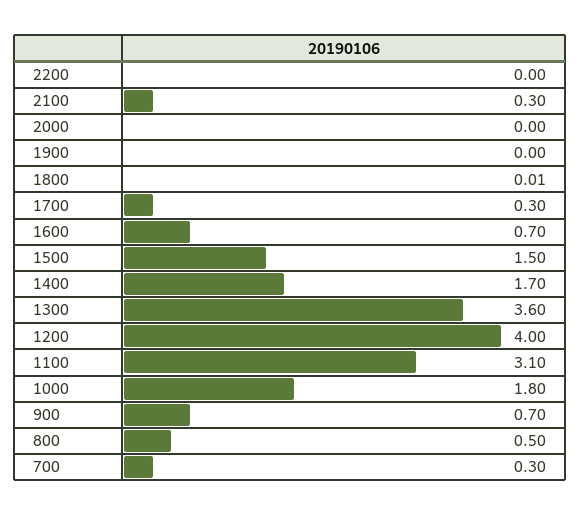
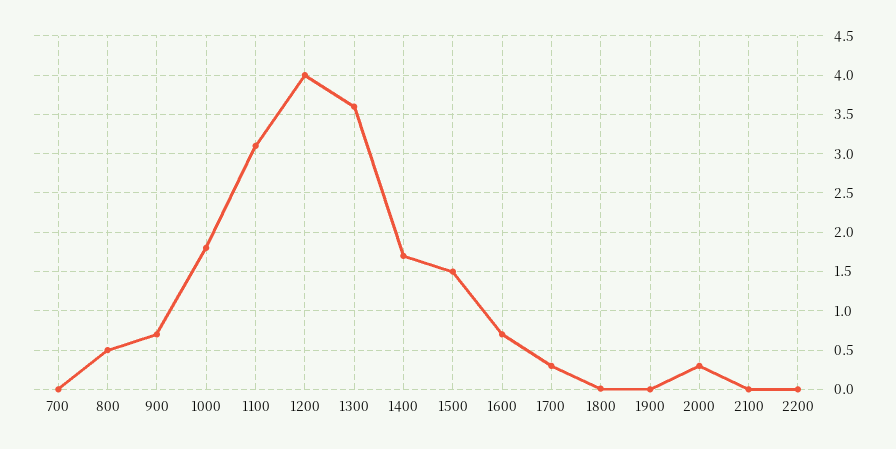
  {
    "2200": 0,
-   "2100": 0.3,
+   "2100": 0,
-   "2000": 0,
+   "2000": 0.3,
    "1900": 0,
    "1800": 0.01,
    "1700": 0.3,
    "1600": 0.7,
    "1500": 1.5,
    "1400": 1.7,
    "1300": 3.6,
    "1200": 4,
    "1100": 3.1,
    "1000": 1.8,
    "900": 0.7,
    "800": 0.5,
-   "700": 0.3
+   "700": 0
  }

